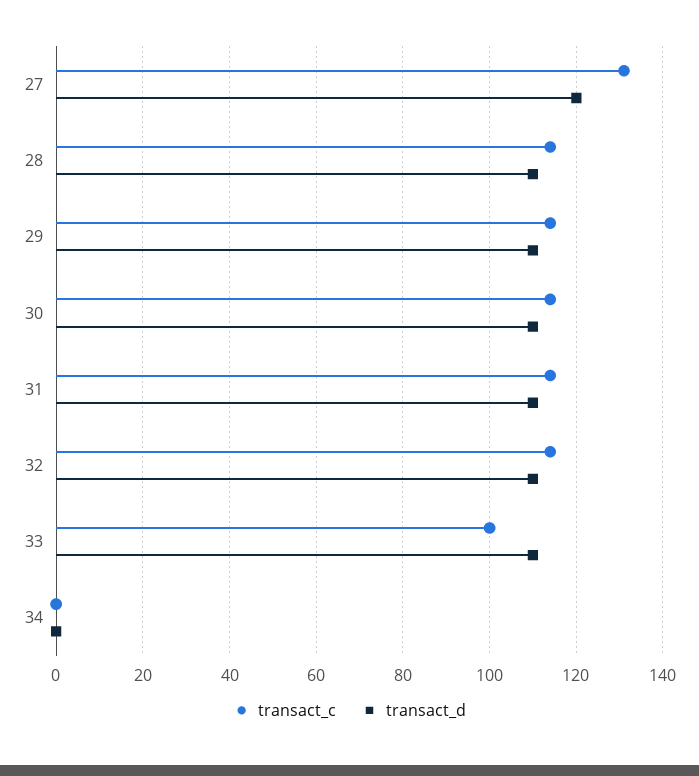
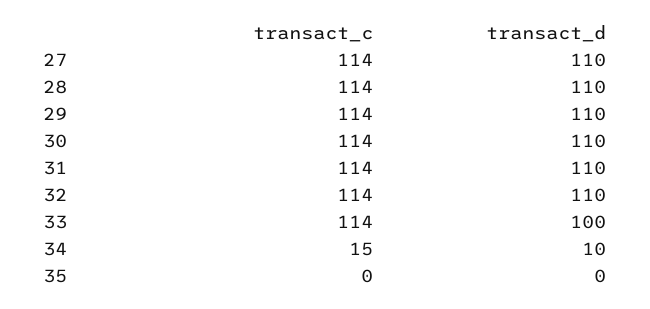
  {
    "transact_c": {
-     "27": 130,
+     "27": 114,
      "28": 114,
      "29": 114,
      "30": 114,
      "31": 114,
      "32": 114,
-     "33": 100,
+     "33": 114,
-     "34": 0
+     "34": 15,
+     "35": 0
    },
    "transact_d": {
-     "27": 120,
+     "27": 110,
      "28": 110,
      "29": 110,
      "30": 110,
      "31": 110,
      "32": 110,
-     "33": 110,
+     "33": 100,
-     "34": 0
+     "34": 10,
+     "35": 0
    }
  }

